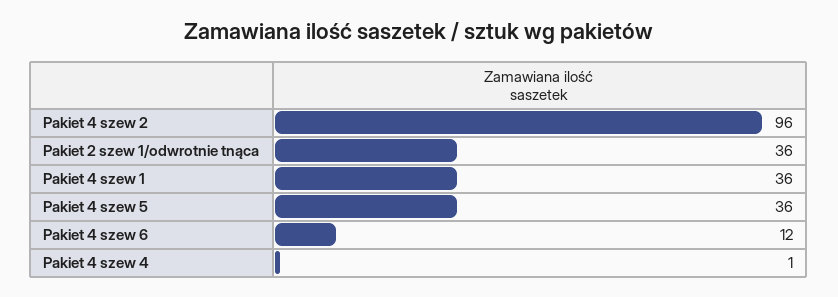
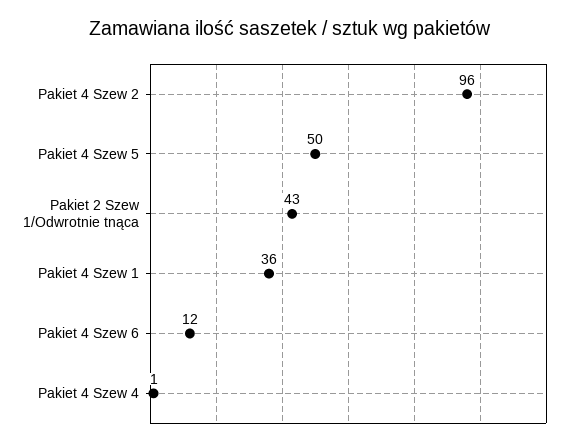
  {
    "Pakiet 4 szew 2": 96,
-   "Pakiet 2 szew 1/odwrotnie tnąca": 36,
+   "Pakiet 2 szew 1/odwrotnie tnąca": 43,
    "Pakiet 4 szew 1": 36,
-   "Pakiet 4 szew 5": 36,
+   "Pakiet 4 szew 5": 50,
    "Pakiet 4 szew 6": 12,
    "Pakiet 4 szew 4": 1
  }

